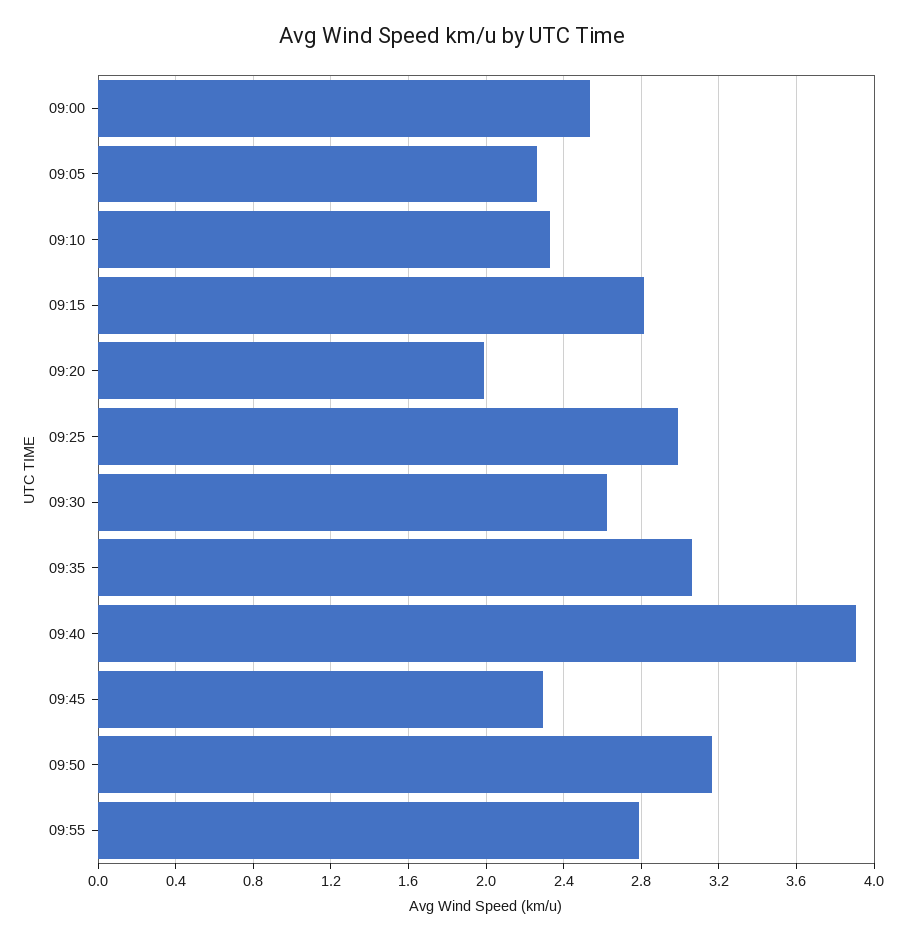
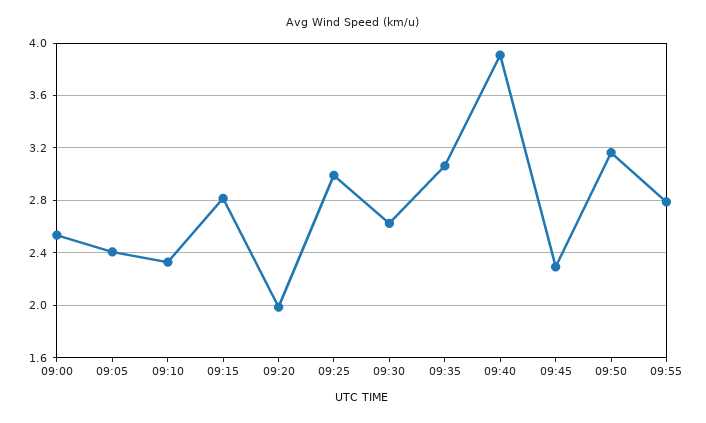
  {
    "09:00": 2.55,
-   "09:05": 2.25,
+   "09:05": 2.4,
    "09:10": 2.35,
    "09:15": 2.8,
    "09:20": 2,
    "09:25": 3,
    "09:30": 2.65,
    "09:35": 3.05,
    "09:40": 3.9,
    "09:45": 2.3,
    "09:50": 3.15,
    "09:55": 2.8
  }

